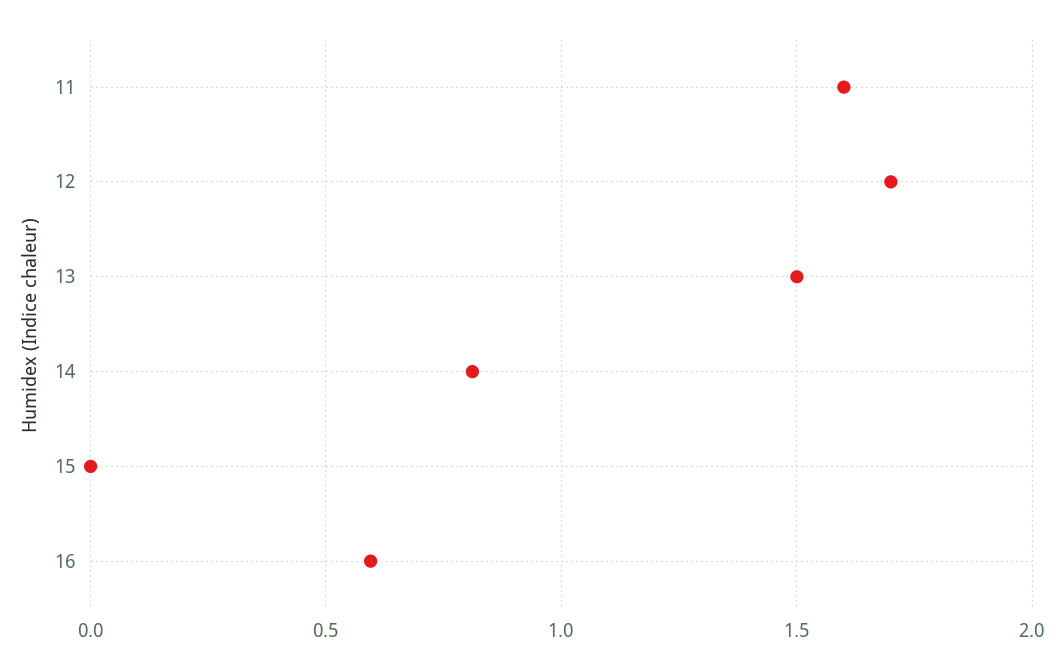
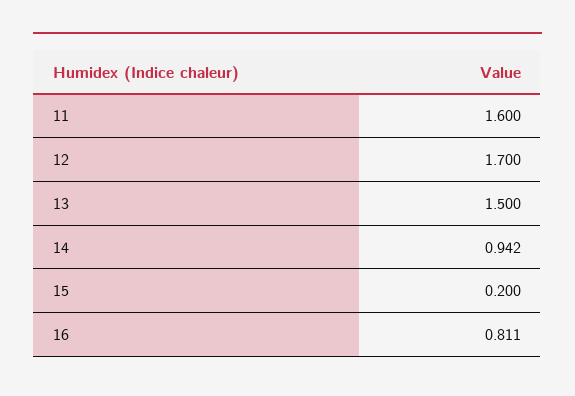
  {
    "11": 1.6,
    "12": 1.7,
    "13": 1.5,
-   "14": 0.8,
+   "14": 0.942,
-   "15": 0,
+   "15": 0.2,
-   "16": 0.6
+   "16": 0.811
  }

